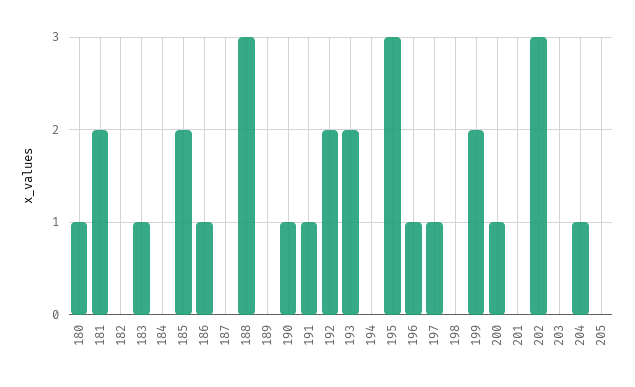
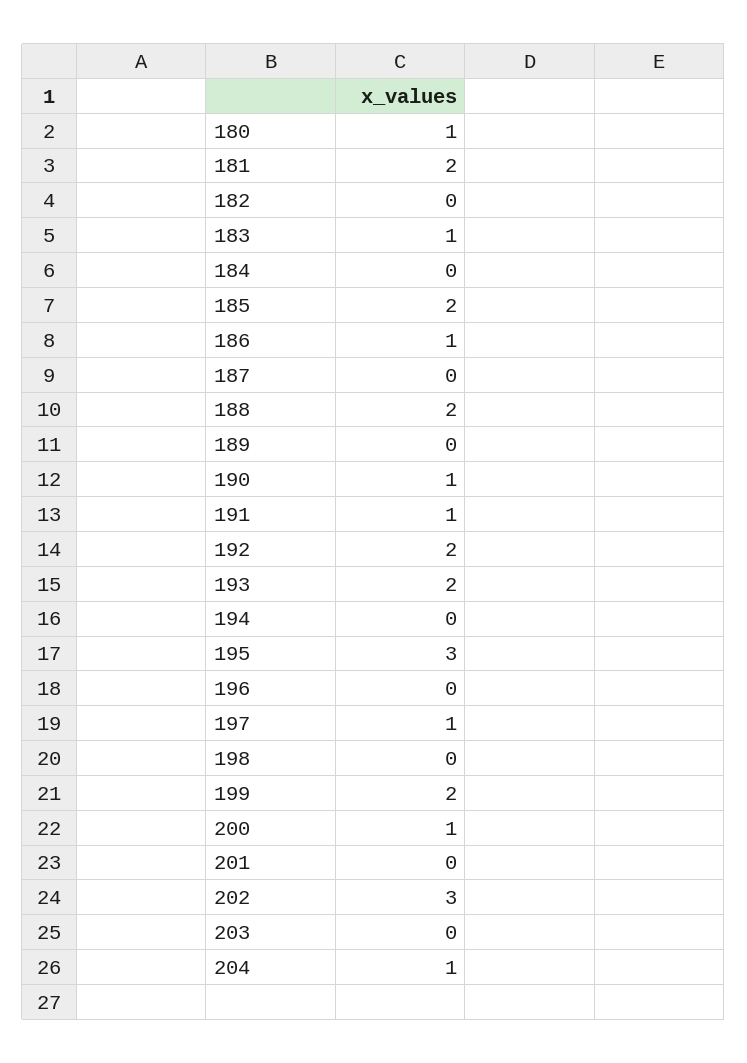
  {
    "180": 1,
    "181": 2,
    "182": 0,
    "183": 1,
    "184": 0,
    "185": 2,
    "186": 1,
    "187": 0,
-   "188": 3,
+   "188": 2,
    "189": 0,
    "190": 1,
    "191": 1,
    "192": 2,
    "193": 2,
    "194": 0,
    "195": 3,
-   "196": 1,
+   "196": 0,
    "197": 1,
    "198": 0,
    "199": 2,
    "200": 1,
    "201": 0,
    "202": 3,
    "203": 0,
-   "204": 1,
+   "204": 1
-   "205": 0
  }

